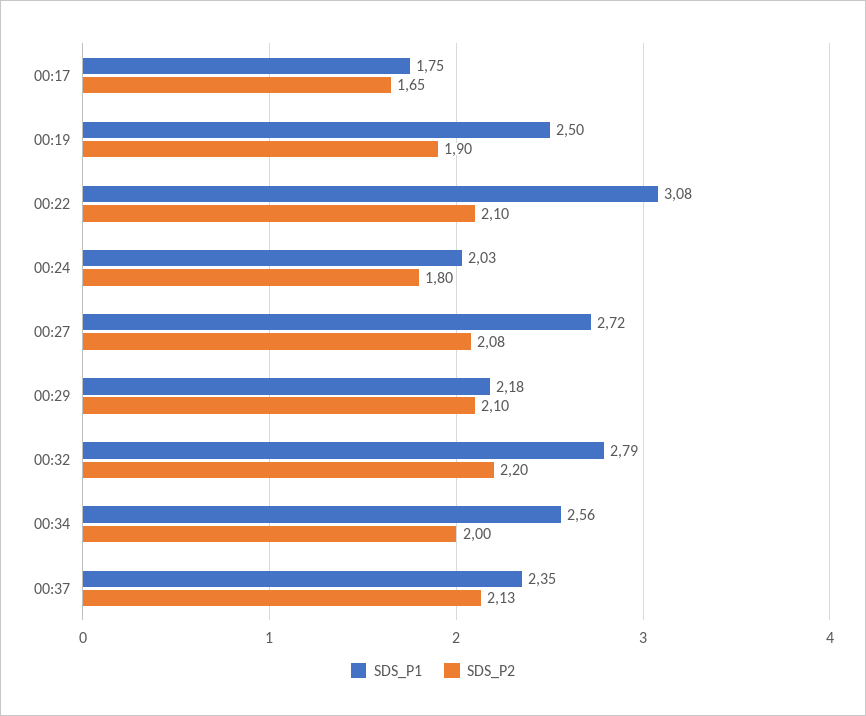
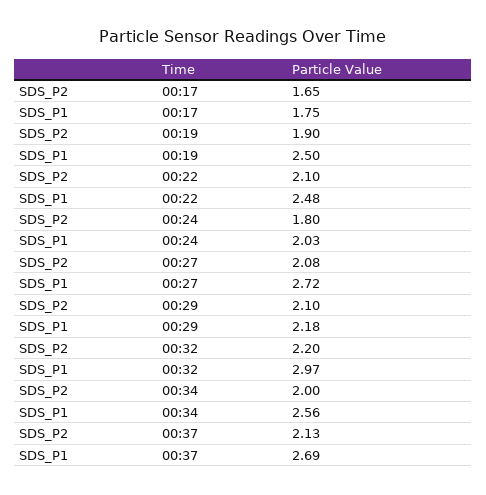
  {
    "SDS_P1": {
      "00:17": 1.75,
      "00:19": 2.5,
-     "00:22": 3.08,
+     "00:22": 2.48,
      "00:24": 2.03,
      "00:27": 2.72,
      "00:29": 2.18,
-     "00:32": 2.79,
+     "00:32": 2.97,
      "00:34": 2.56,
-     "00:37": 2.35
+     "00:37": 2.69
    },
    "SDS_P2": {
      "00:17": 1.65,
      "00:19": 1.9,
      "00:22": 2.1,
      "00:24": 1.8,
      "00:27": 2.08,
      "00:29": 2.1,
      "00:32": 2.2,
      "00:34": 2,
      "00:37": 2.13
    }
  }

